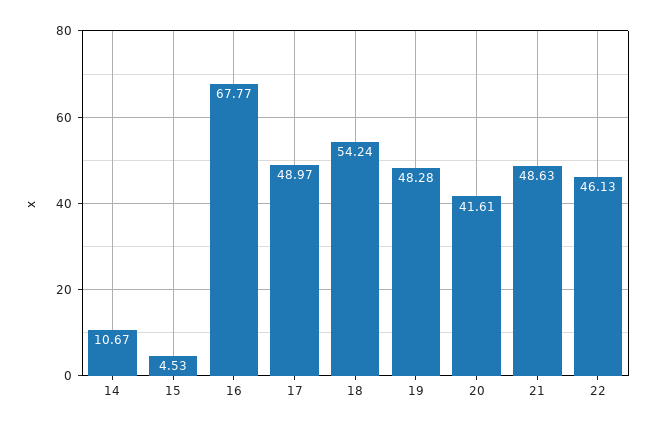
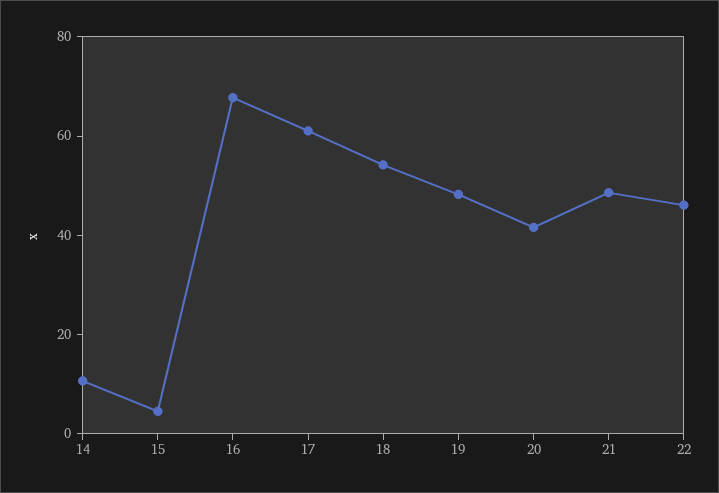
  {
    "14": 10.67,
    "15": 4.53,
    "16": 67.77,
-   "17": 48.97,
+   "17": 60,
    "18": 54.24,
    "19": 48.28,
    "20": 41.61,
    "21": 48.63,
    "22": 46.13
  }

